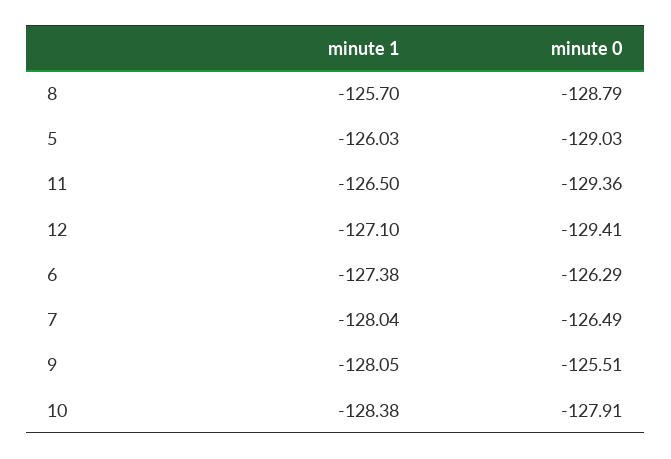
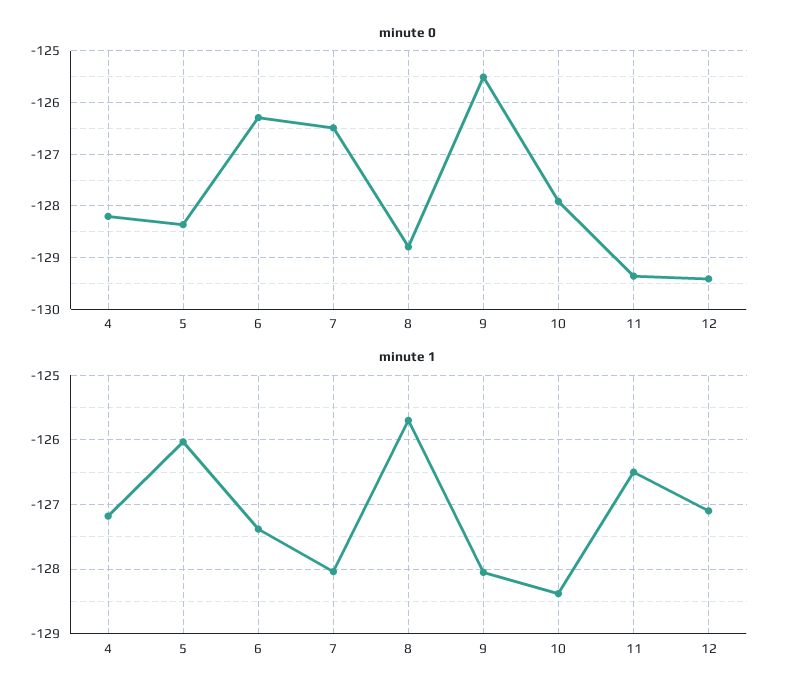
  {
    "minute 1": {
      "8": -125.7,
      "5": -126.03,
      "11": -126.5,
      "12": -127.1,
      "6": -127.38,
      "7": -128.04,
      "9": -128.05,
-     "10": -128.38
+     "10": -128.38,
+     "4": -127.2
    },
    "minute 0": {
      "8": -128.79,
-     "5": -129.03,
+     "5": -128.4,
      "11": -129.36,
      "12": -129.41,
      "6": -126.29,
      "7": -126.49,
      "9": -125.51,
-     "10": -127.91
+     "10": -127.91,
+     "4": -128.2
    }
  }

